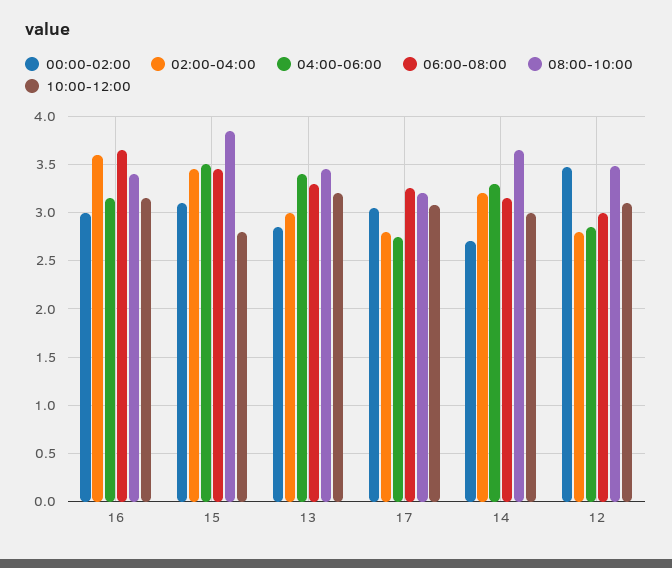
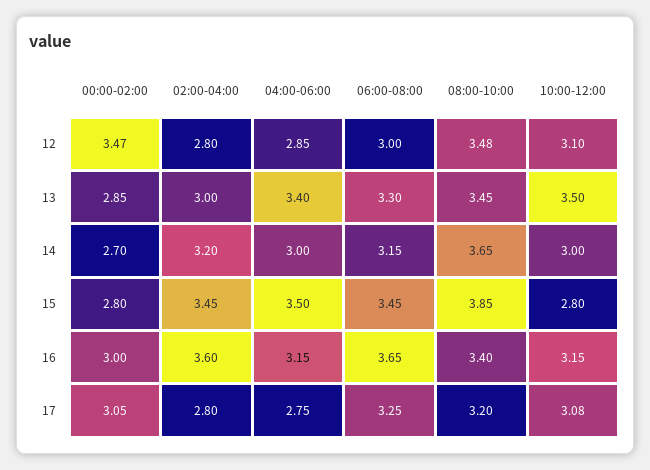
  {
    "00:00-02:00": {
      "16": 3,
-     "15": 3.1,
+     "15": 2.8,
      "13": 2.85,
      "17": 3.05,
      "14": 2.7,
      "12": 3.47
    },
    "02:00-04:00": {
      "16": 3.6,
      "15": 3.45,
      "13": 3,
      "17": 2.8,
      "14": 3.2,
      "12": 2.8
    },
    "04:00-06:00": {
      "16": 3.15,
      "15": 3.5,
      "13": 3.4,
      "17": 2.75,
-     "14": 3.3,
+     "14": 3,
      "12": 2.85
    },
    "06:00-08:00": {
      "16": 3.65,
      "15": 3.45,
      "13": 3.3,
      "17": 3.25,
      "14": 3.15,
      "12": 3
    },
    "08:00-10:00": {
      "16": 3.4,
      "15": 3.85,
      "13": 3.45,
      "17": 3.2,
      "14": 3.65,
      "12": 3.48
    },
    "10:00-12:00": {
      "16": 3.15,
      "15": 2.8,
-     "13": 3.2,
+     "13": 3.5,
      "17": 3.08,
      "14": 3,
      "12": 3.1
    }
  }

